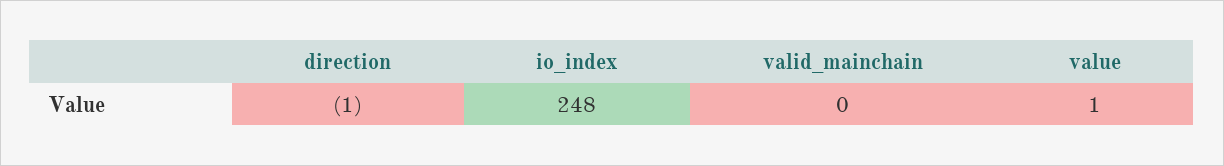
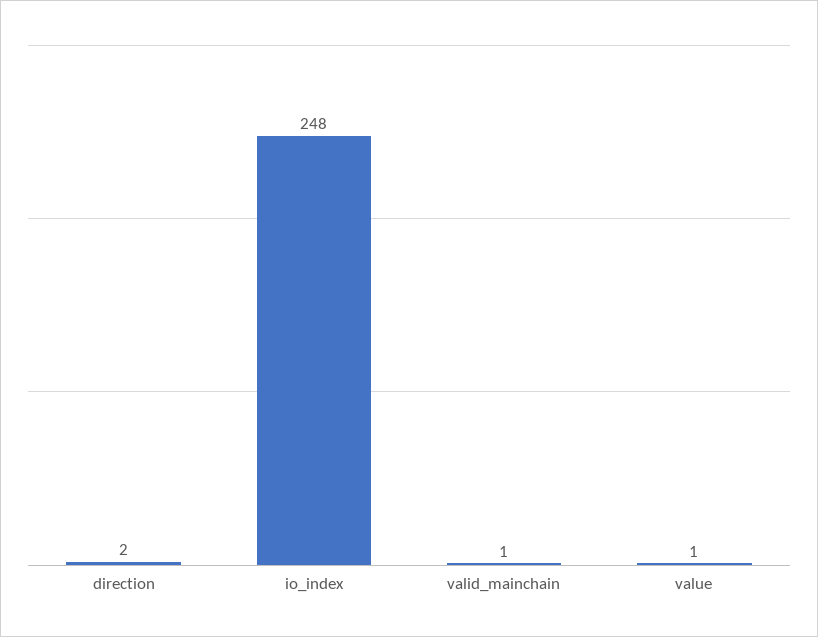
  {
-   "direction": -1,
+   "direction": 2,
    "io_index": 248,
-   "valid_mainchain": 0,
+   "valid_mainchain": 1,
    "value": 1
  }

